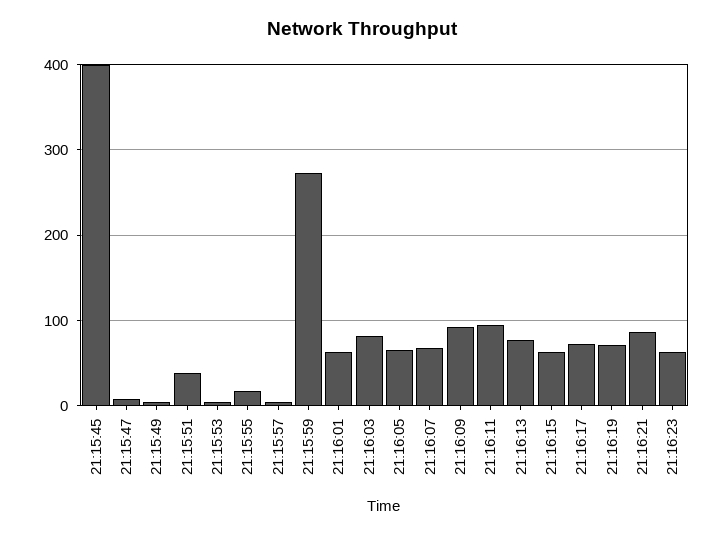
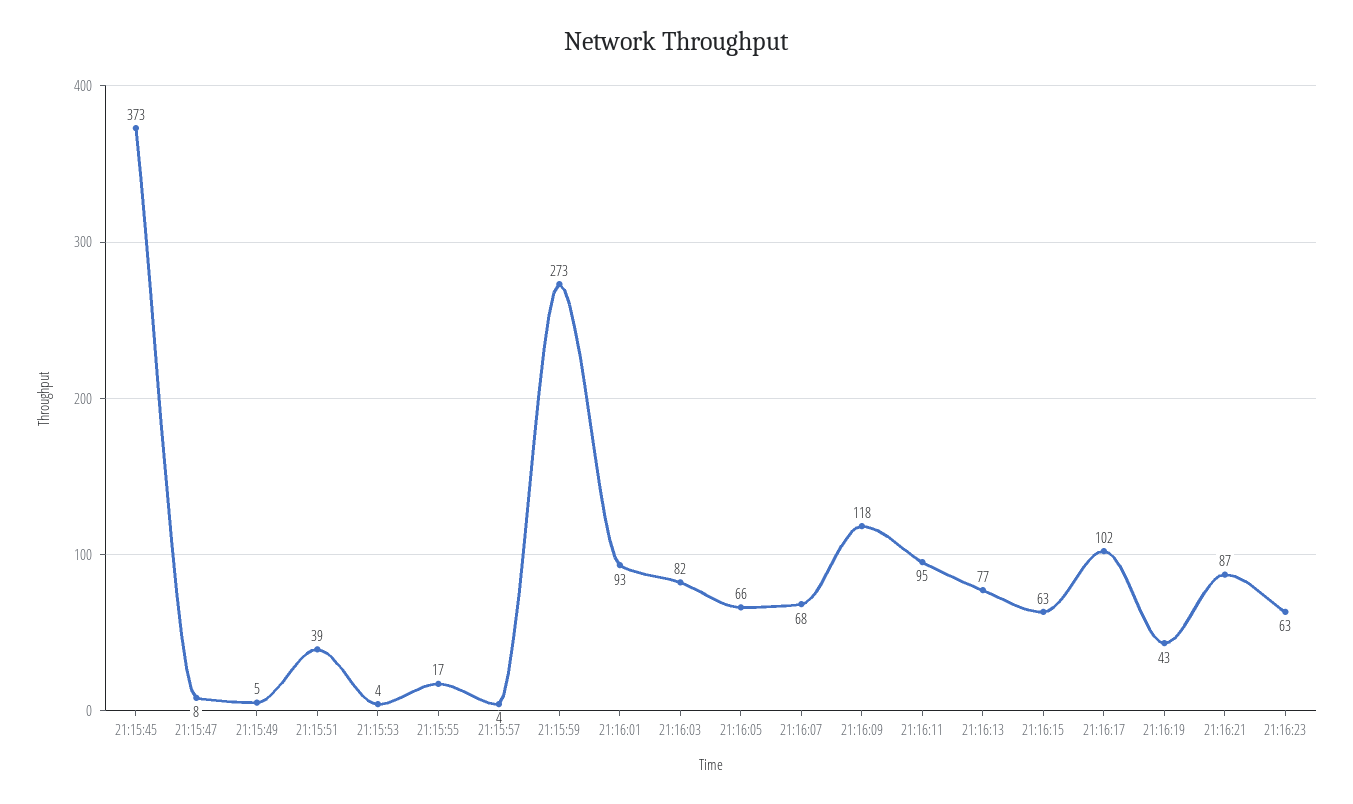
  {
-   "21:15:45": 400,
+   "21:15:45": 373,
    "21:15:47": 8,
    "21:15:49": 5,
    "21:15:51": 39,
    "21:15:53": 4,
    "21:15:55": 17,
    "21:15:57": 4,
    "21:15:59": 273,
-   "21:16:01": 60,
+   "21:16:01": 93,
    "21:16:03": 82,
    "21:16:05": 66,
    "21:16:07": 68,
-   "21:16:09": 90,
+   "21:16:09": 118,
    "21:16:11": 95,
    "21:16:13": 77,
    "21:16:15": 63,
-   "21:16:17": 70,
+   "21:16:17": 102,
-   "21:16:19": 70,
+   "21:16:19": 43,
    "21:16:21": 87,
    "21:16:23": 63
  }

